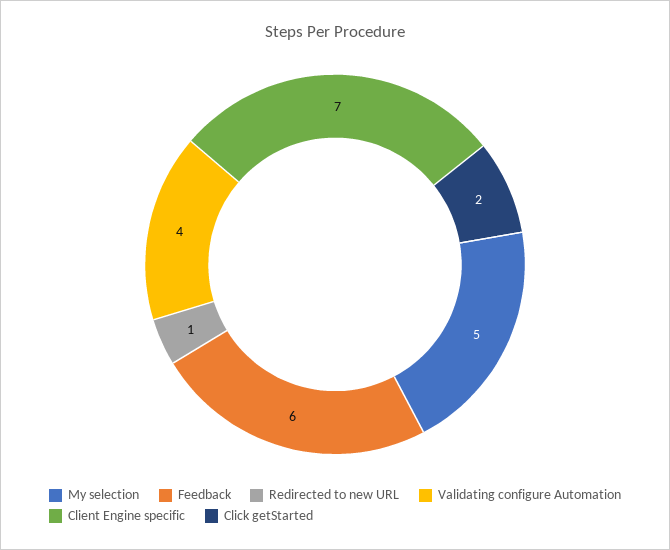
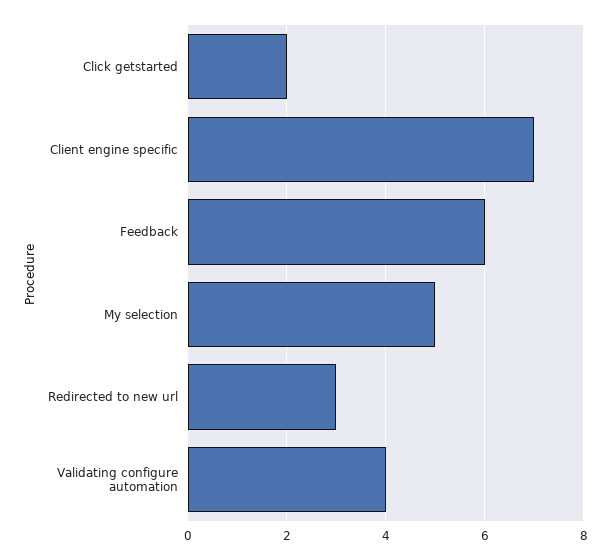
  {
    "My selection": 5,
    "Feedback": 6,
-   "Redirected to new URL": 1,
+   "Redirected to new URL": 3,
    "Validating configure Automation": 4,
    "Client Engine specific": 7,
    "Click getStarted": 2
  }

